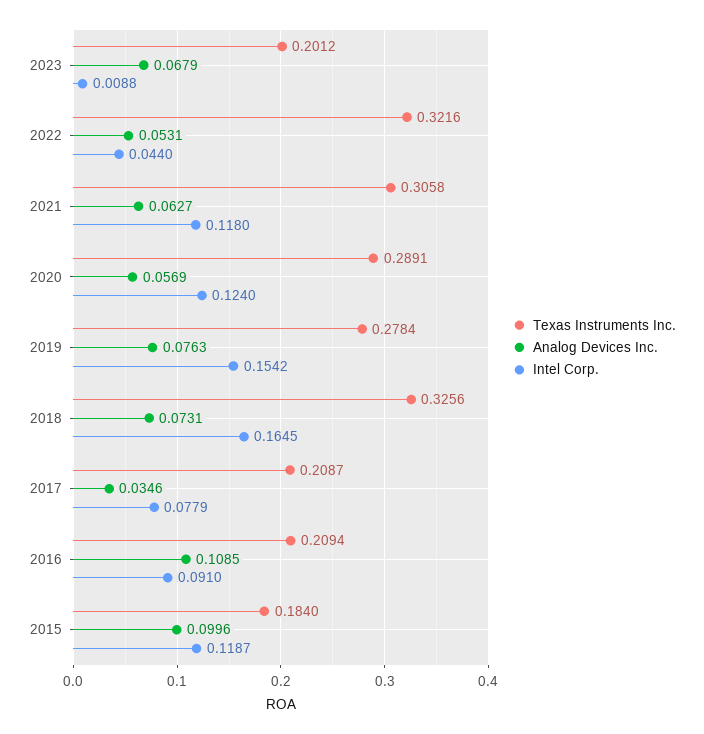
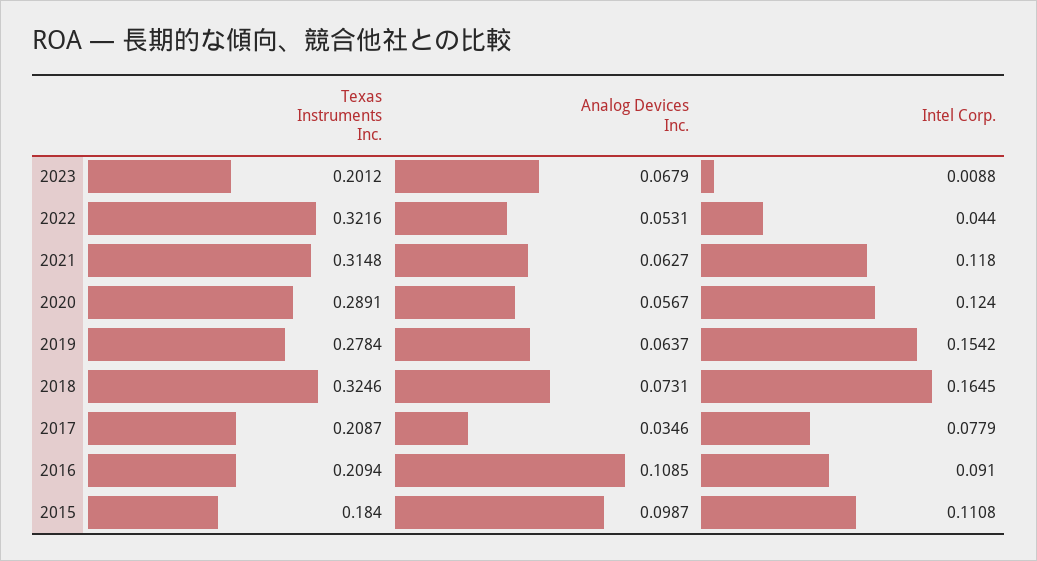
  {
    "Texas Instruments Inc.": {
      "2023": 0.2012,
      "2022": 0.3216,
-     "2021": 0.3058,
+     "2021": 0.3148,
      "2020": 0.2891,
      "2019": 0.2784,
-     "2018": 0.3256,
+     "2018": 0.3246,
      "2017": 0.2087,
      "2016": 0.2094,
      "2015": 0.184
    },
    "Analog Devices Inc.": {
      "2023": 0.0679,
      "2022": 0.0531,
      "2021": 0.0627,
-     "2020": 0.0569,
+     "2020": 0.0567,
-     "2019": 0.0763,
+     "2019": 0.0637,
      "2018": 0.0731,
      "2017": 0.0346,
      "2016": 0.1085,
-     "2015": 0.0996
+     "2015": 0.0987
    },
    "Intel Corp.": {
      "2023": 0.0088,
      "2022": 0.044,
      "2021": 0.118,
      "2020": 0.124,
      "2019": 0.1542,
      "2018": 0.1645,
      "2017": 0.0779,
      "2016": 0.091,
-     "2015": 0.1187
+     "2015": 0.1108
    }
  }

